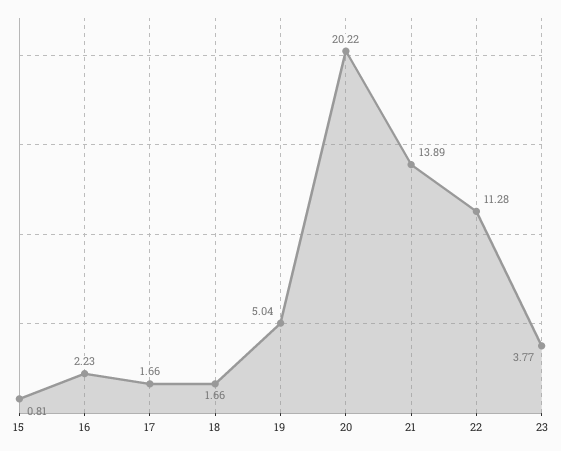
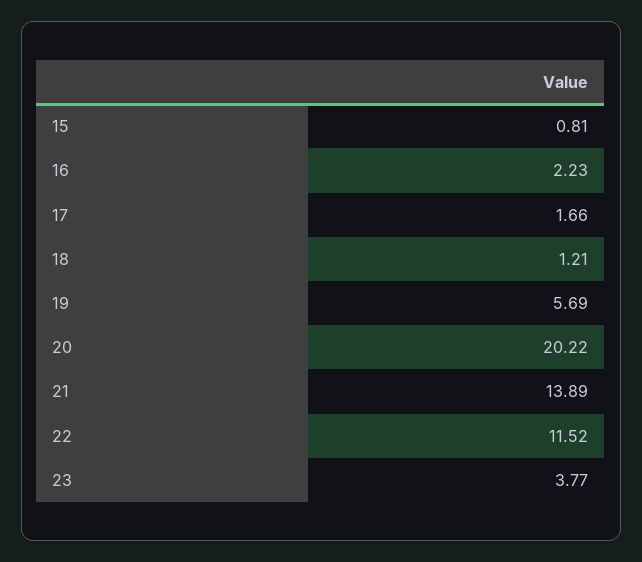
  {
    "15": 0.81,
    "16": 2.23,
    "17": 1.66,
-   "18": 1.66,
+   "18": 1.21,
-   "19": 5.04,
+   "19": 5.69,
    "20": 20.22,
    "21": 13.89,
-   "22": 11.28,
+   "22": 11.52,
    "23": 3.77
  }

